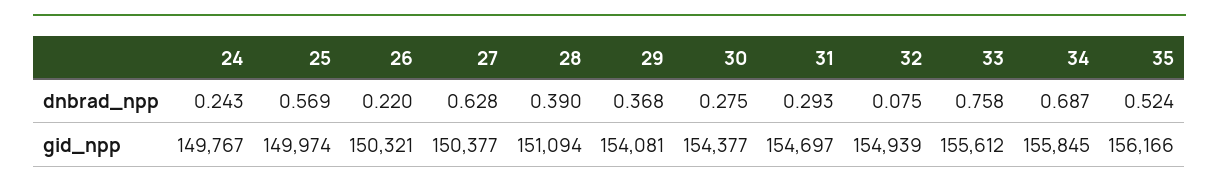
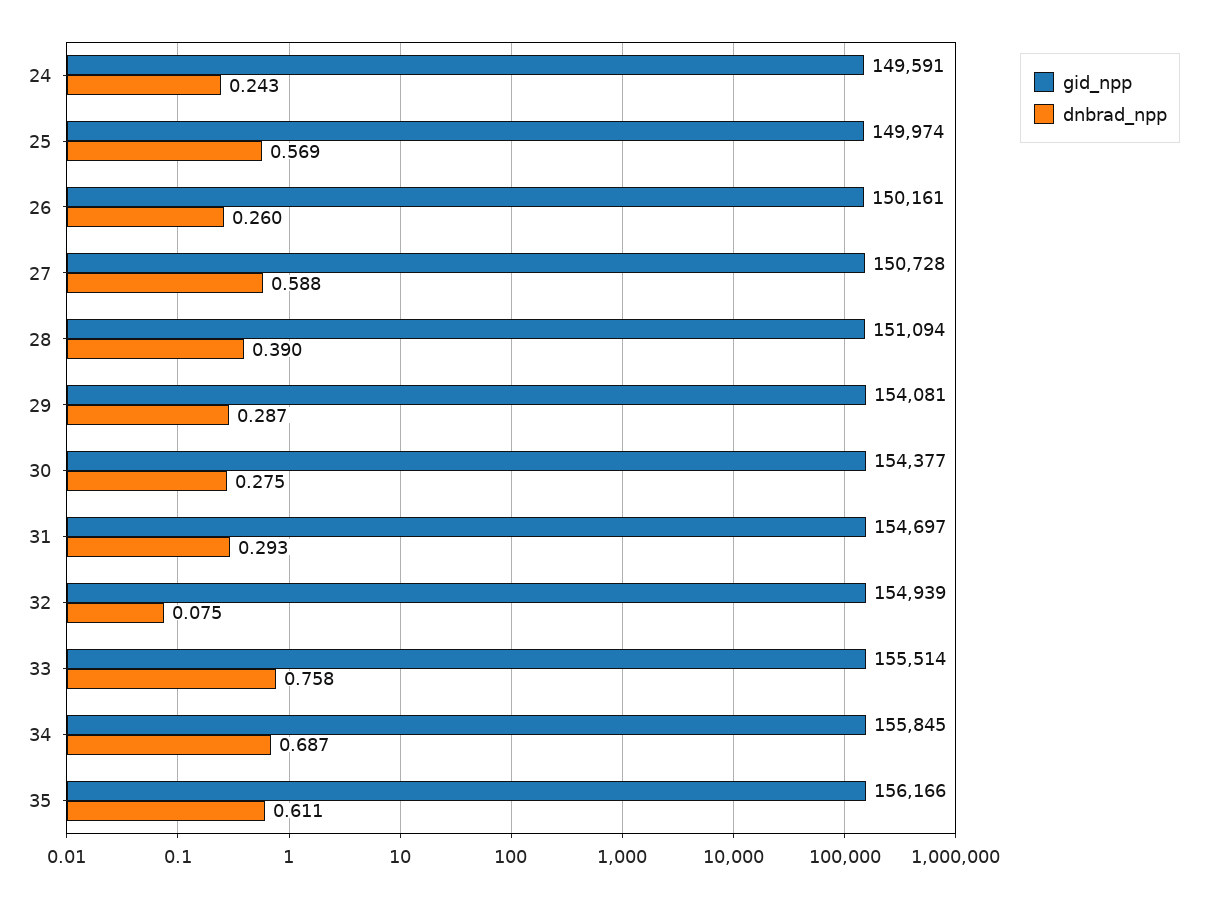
  {
    "dnbrad_npp": {
      "24": 0.243,
      "25": 0.569,
-     "26": 0.22,
+     "26": 0.26,
-     "27": 0.628,
+     "27": 0.588,
      "28": 0.39,
-     "29": 0.368,
+     "29": 0.287,
      "30": 0.275,
      "31": 0.293,
      "32": 0.075,
      "33": 0.758,
      "34": 0.687,
-     "35": 0.524
+     "35": 0.611
    },
    "gid_npp": {
-     "24": 149767,
+     "24": 149591,
      "25": 149974,
-     "26": 150321,
+     "26": 150161,
-     "27": 150377,
+     "27": 150728,
      "28": 151094,
      "29": 154081,
      "30": 154377,
      "31": 154697,
      "32": 154939,
-     "33": 155612,
+     "33": 155514,
      "34": 155845,
      "35": 156166
    }
  }

